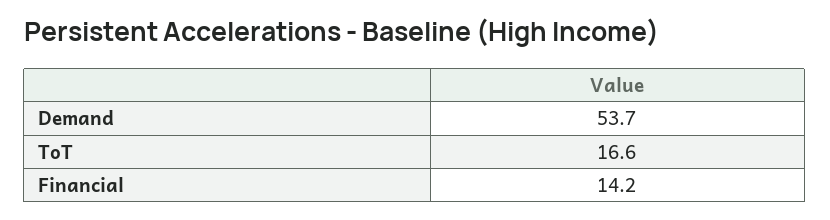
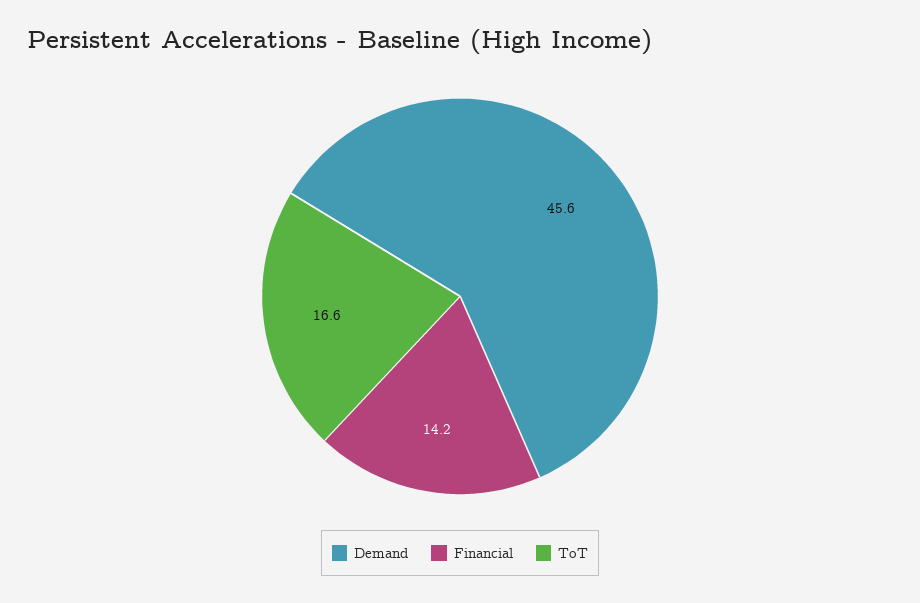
  {
-   "Demand": 53.7,
+   "Demand": 45.6,
    "ToT": 16.6,
    "Financial": 14.2
  }

